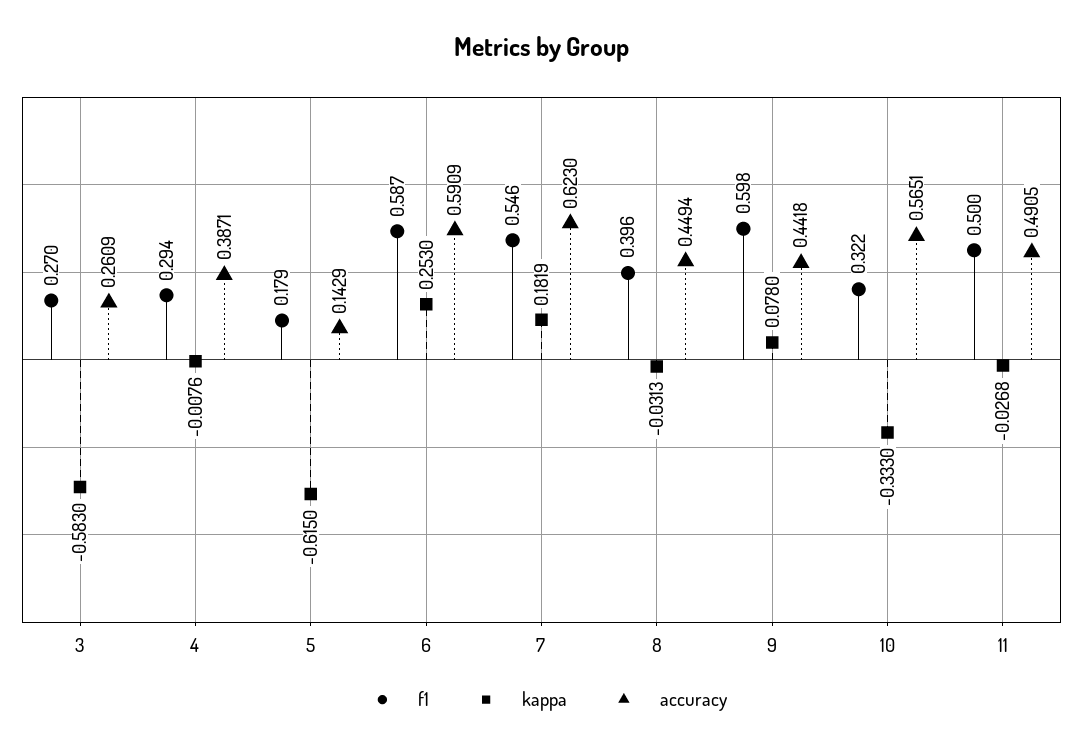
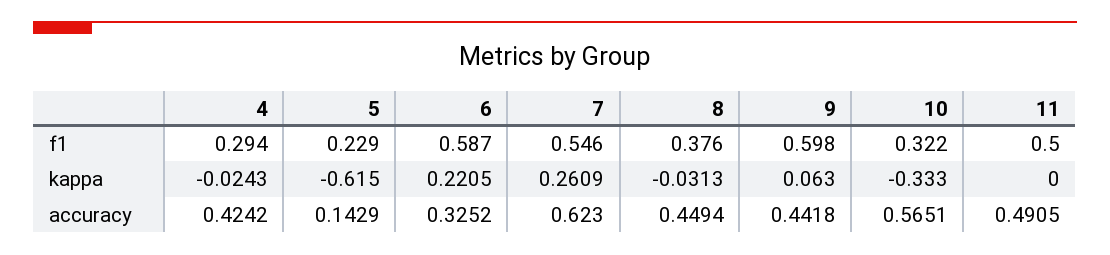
  {
    "f1": {
-     "3": 0.27,
      "4": 0.294,
-     "5": 0.179,
+     "5": 0.229,
      "6": 0.587,
      "7": 0.546,
-     "8": 0.396,
+     "8": 0.376,
      "9": 0.598,
      "10": 0.322,
      "11": 0.5
    },
    "kappa": {
-     "3": -0.583,
-     "4": -0.0076,
+     "4": -0.0243,
      "5": -0.615,
-     "6": 0.253,
+     "6": 0.2205,
-     "7": 0.1819,
+     "7": 0.2609,
      "8": -0.0313,
-     "9": 0.078,
+     "9": 0.063,
      "10": -0.333,
-     "11": -0.0268
+     "11": 0
    },
    "accuracy": {
-     "3": 0.2609,
-     "4": 0.3871,
+     "4": 0.4242,
      "5": 0.1429,
-     "6": 0.5909,
+     "6": 0.3252,
      "7": 0.623,
      "8": 0.4494,
      "9": 0.4418,
      "10": 0.5651,
      "11": 0.4905
    }
  }

